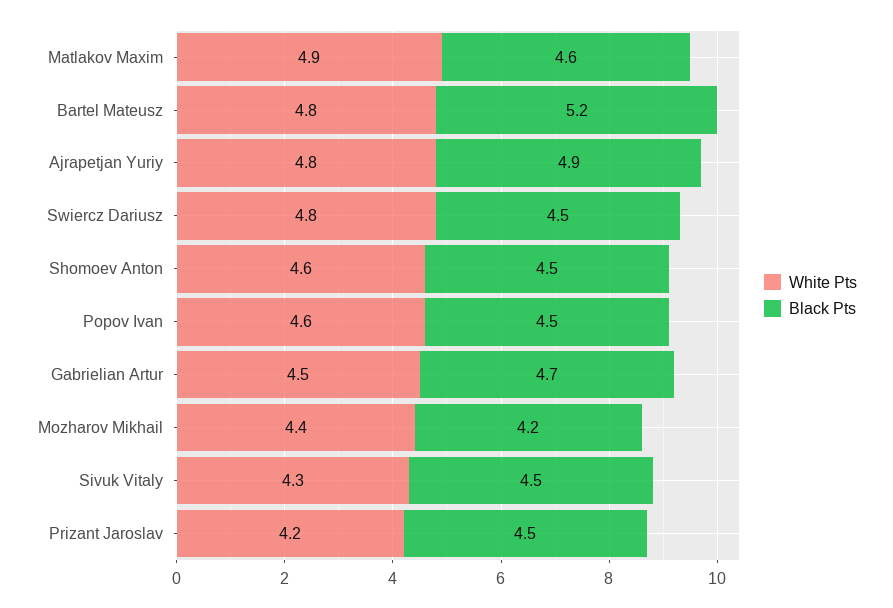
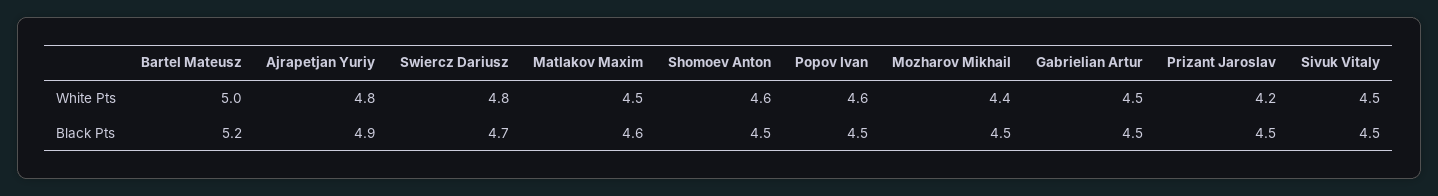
  {
    "White Pts": {
-     "Matlakov Maxim": 4.9,
+     "Matlakov Maxim": 4.5,
-     "Bartel Mateusz": 4.8,
+     "Bartel Mateusz": 5,
      "Ajrapetjan Yuriy": 4.8,
      "Swiercz Dariusz": 4.8,
      "Shomoev Anton": 4.6,
      "Popov Ivan": 4.6,
      "Gabrielian Artur": 4.5,
      "Mozharov Mikhail": 4.4,
-     "Sivuk Vitaly": 4.3,
+     "Sivuk Vitaly": 4.5,
      "Prizant Jaroslav": 4.2
    },
    "Black Pts": {
      "Matlakov Maxim": 4.6,
      "Bartel Mateusz": 5.2,
      "Ajrapetjan Yuriy": 4.9,
-     "Swiercz Dariusz": 4.5,
+     "Swiercz Dariusz": 4.7,
      "Shomoev Anton": 4.5,
      "Popov Ivan": 4.5,
-     "Gabrielian Artur": 4.7,
+     "Gabrielian Artur": 4.5,
-     "Mozharov Mikhail": 4.2,
+     "Mozharov Mikhail": 4.5,
      "Sivuk Vitaly": 4.5,
      "Prizant Jaroslav": 4.5
    }
  }

